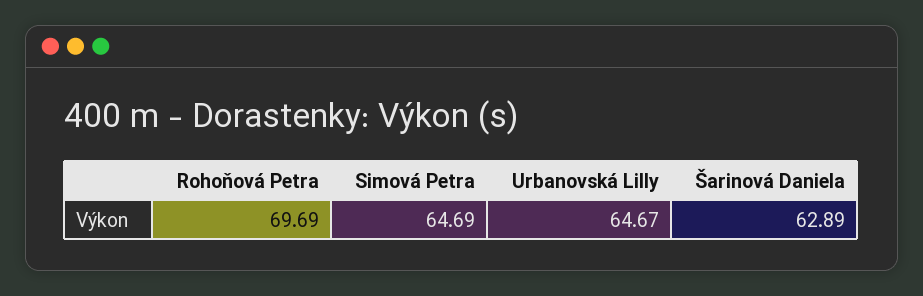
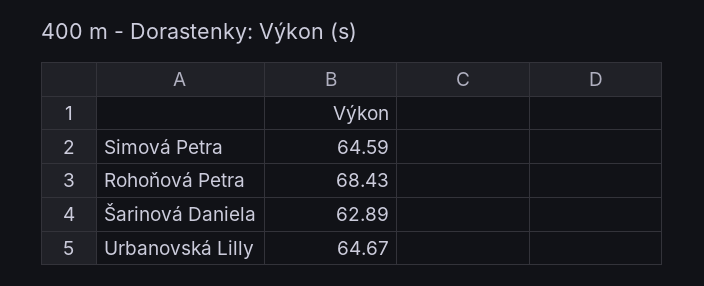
  {
-   "Rohoňová Petra": 69.69,
+   "Rohoňová Petra": 68.43,
-   "Simová Petra": 64.69,
+   "Simová Petra": 64.59,
    "Urbanovská Lilly": 64.67,
    "Šarinová Daniela": 62.89
  }

